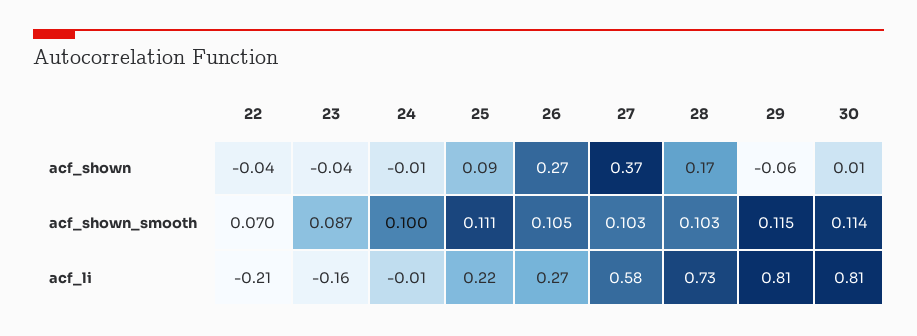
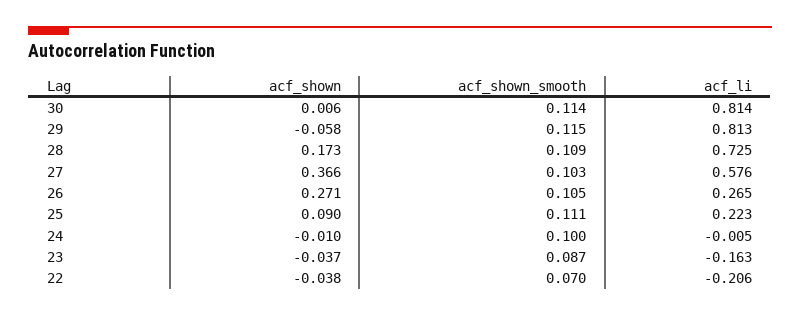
  {
    "22": {
      "acf_shown": -0.038,
      "acf_shown_smooth": 0.07,
      "acf_li": -0.206
    },
    "23": {
      "acf_shown": -0.037,
      "acf_shown_smooth": 0.087,
      "acf_li": -0.163
    },
    "24": {
      "acf_shown": -0.01,
      "acf_shown_smooth": 0.1,
      "acf_li": -0.005
    },
    "25": {
      "acf_shown": 0.09,
      "acf_shown_smooth": 0.111,
      "acf_li": 0.223
    },
    "26": {
      "acf_shown": 0.271,
      "acf_shown_smooth": 0.105,
      "acf_li": 0.265
    },
    "27": {
      "acf_shown": 0.366,
      "acf_shown_smooth": 0.103,
      "acf_li": 0.576
    },
    "28": {
      "acf_shown": 0.173,
-     "acf_shown_smooth": 0.103,
+     "acf_shown_smooth": 0.109,
      "acf_li": 0.725
    },
    "29": {
      "acf_shown": -0.058,
      "acf_shown_smooth": 0.115,
      "acf_li": 0.813
    },
    "30": {
      "acf_shown": 0.006,
      "acf_shown_smooth": 0.114,
      "acf_li": 0.814
    }
  }

